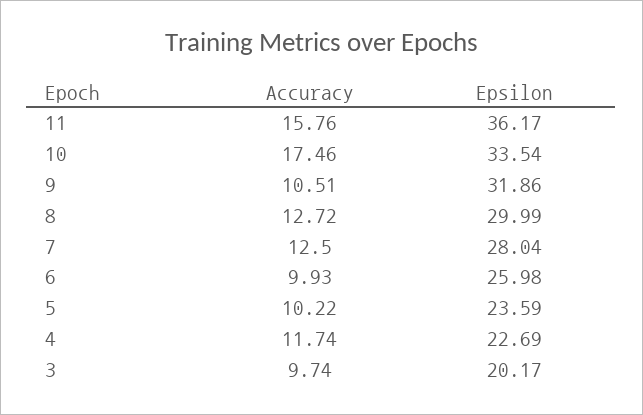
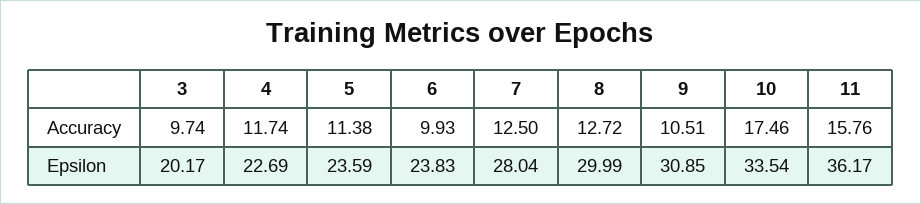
  {
    "Accuracy": {
      "11": 15.76,
      "10": 17.46,
      "9": 10.51,
      "8": 12.72,
      "7": 12.5,
      "6": 9.93,
-     "5": 10.22,
+     "5": 11.38,
      "4": 11.74,
      "3": 9.74
    },
    "Epsilon": {
      "11": 36.17,
      "10": 33.54,
-     "9": 31.86,
+     "9": 30.85,
      "8": 29.99,
      "7": 28.04,
-     "6": 25.98,
+     "6": 23.83,
      "5": 23.59,
      "4": 22.69,
      "3": 20.17
    }
  }

